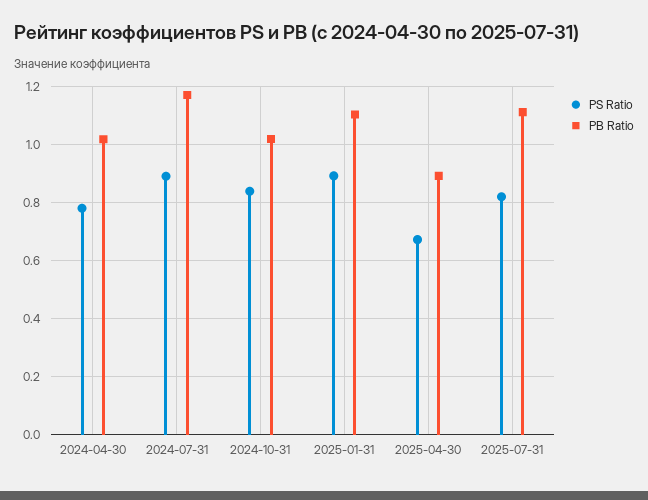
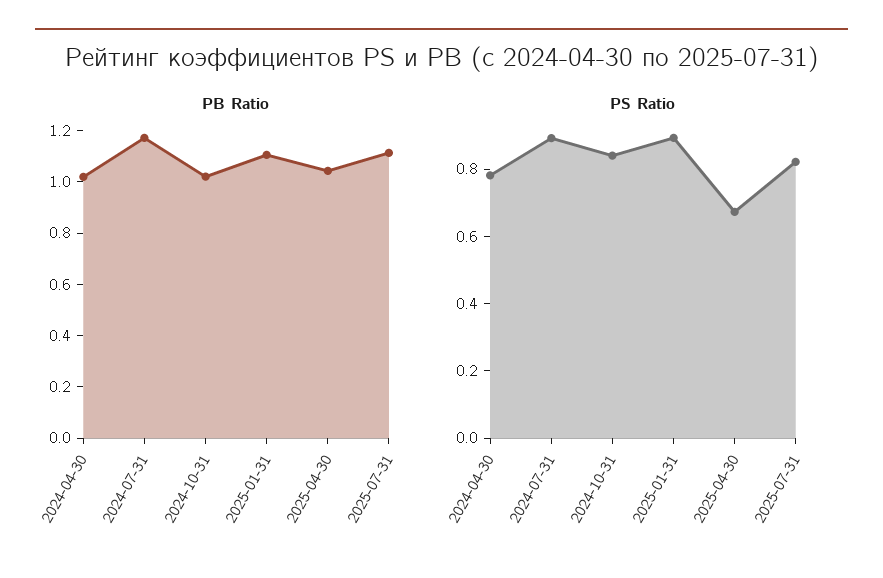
  {
    "PS Ratio": {
      "2024-04-30": 0.775,
      "2024-07-31": 0.9,
      "2024-10-31": 0.85,
      "2025-01-31": 0.9,
      "2025-04-30": 0.675,
      "2025-07-31": 0.825
    },
    "PB Ratio": {
      "2024-04-30": 1.025,
      "2024-07-31": 1.175,
      "2024-10-31": 1.025,
      "2025-01-31": 1.1,
-     "2025-04-30": 0.9,
+     "2025-04-30": 1.05,
      "2025-07-31": 1.125
    }
  }

